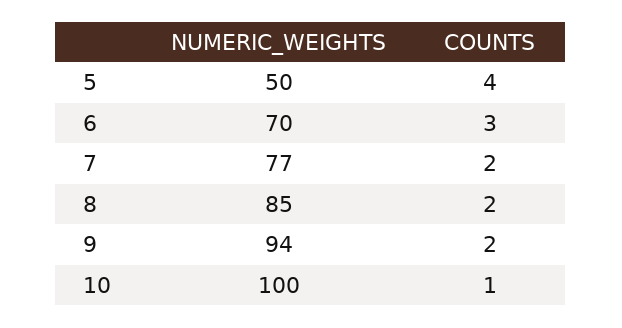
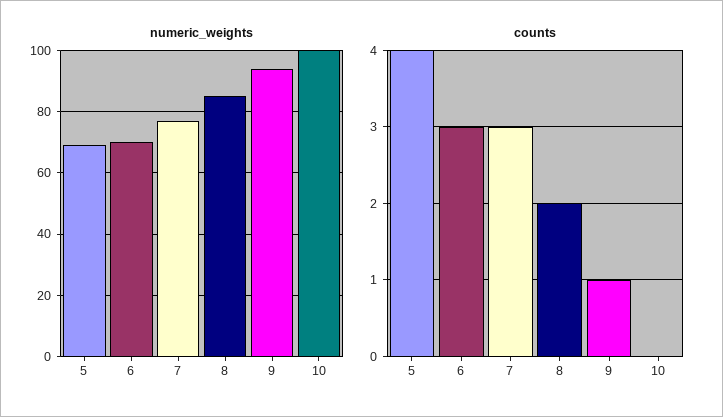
  {
    "NUMERIC_WEIGHTS": {
-     "5": 50,
+     "5": 70,
      "6": 70,
      "7": 77,
      "8": 85,
      "9": 94,
      "10": 100
    },
    "COUNTS": {
      "5": 4,
      "6": 3,
-     "7": 2,
+     "7": 3,
      "8": 2,
-     "9": 2,
+     "9": 1,
-     "10": 1
+     "10": 0
    }
  }

